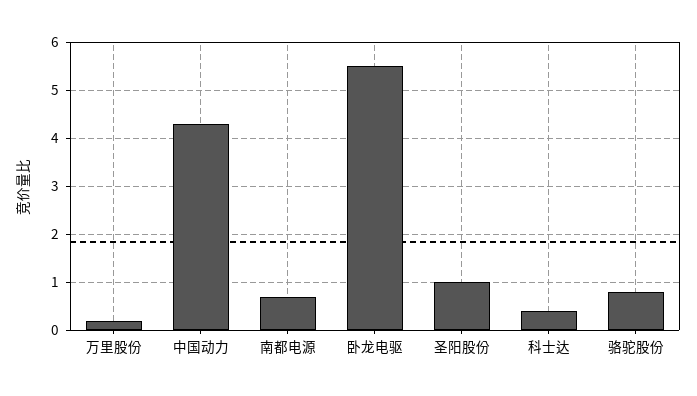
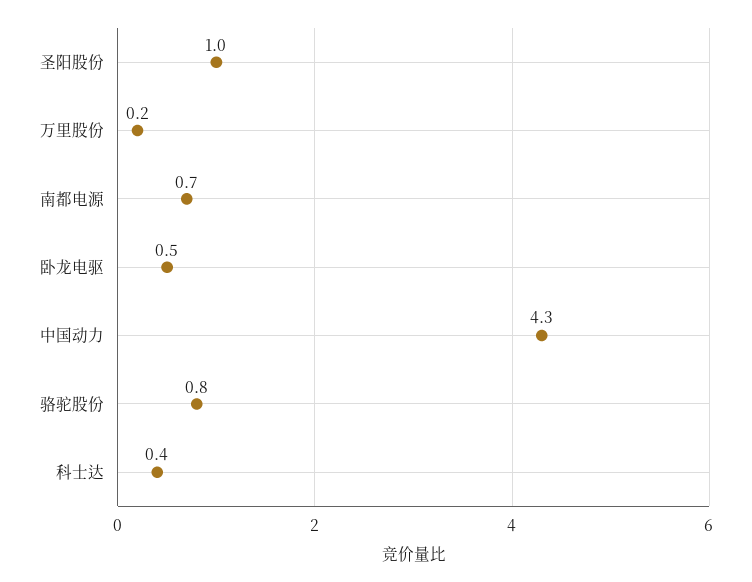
  {
    "万里股份": 0.2,
    "中国动力": 4.3,
    "南都电源": 0.7,
-   "卧龙电驱": 5.5,
+   "卧龙电驱": 0.5,
    "圣阳股份": 1,
    "科士达": 0.4,
    "骆驼股份": 0.8
  }

